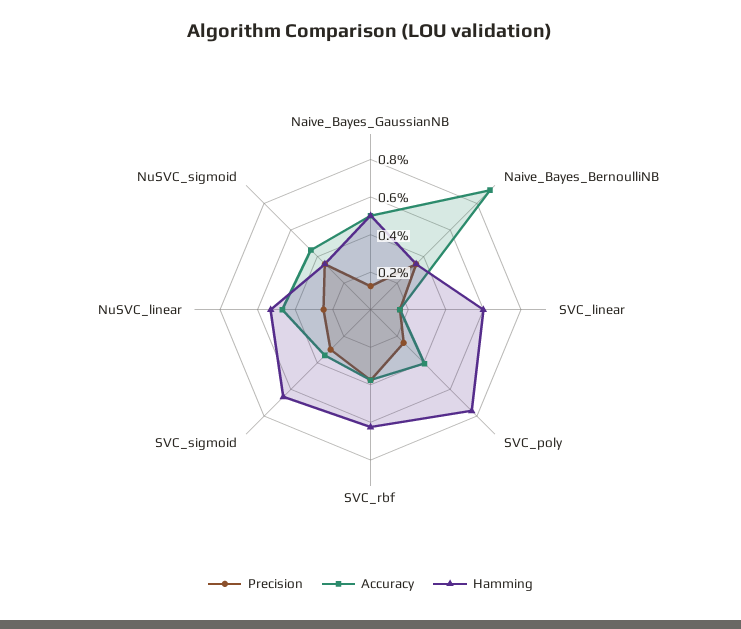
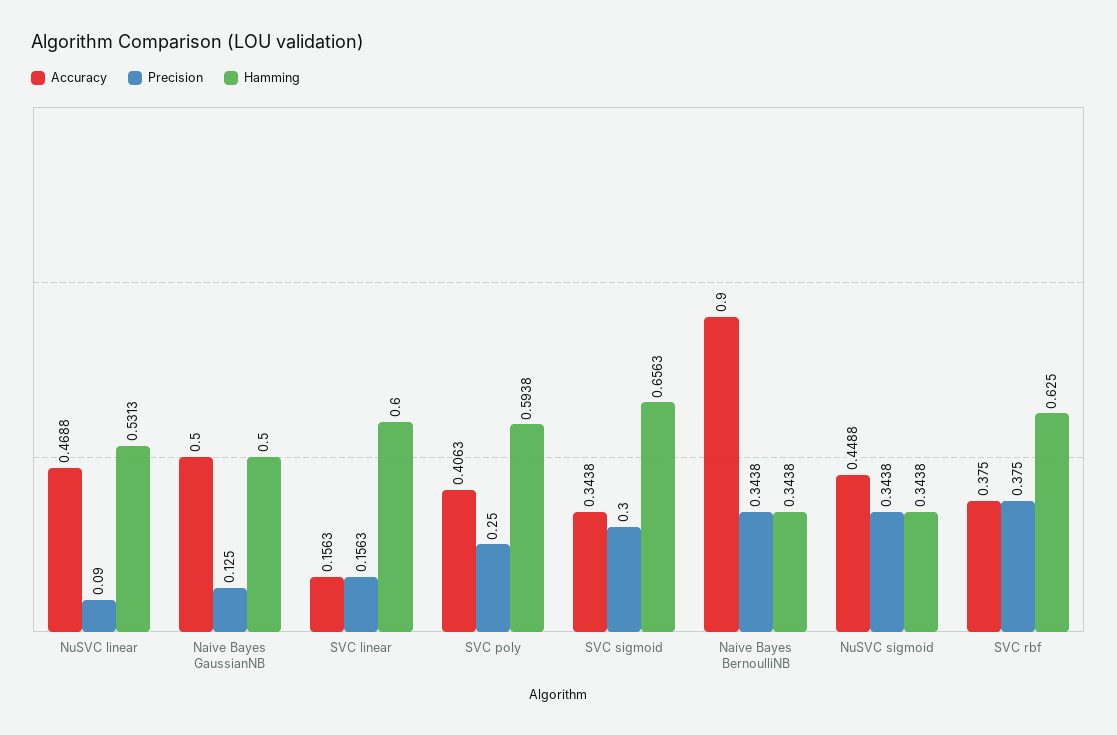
  {
    "Precision": {
      "Naive_Bayes_GaussianNB": 0.125,
      "Naive_Bayes_BernoulliNB": 0.3438,
      "SVC_linear": 0.1563,
      "SVC_poly": 0.25,
      "SVC_rbf": 0.375,
      "SVC_sigmoid": 0.3,
-     "NuSVC_linear": 0.25,
+     "NuSVC_linear": 0.09,
      "NuSVC_sigmoid": 0.3438
    },
    "Accuracy": {
      "Naive_Bayes_GaussianNB": 0.5,
      "Naive_Bayes_BernoulliNB": 0.9,
      "SVC_linear": 0.1563,
      "SVC_poly": 0.4063,
      "SVC_rbf": 0.375,
      "SVC_sigmoid": 0.3438,
      "NuSVC_linear": 0.4688,
      "NuSVC_sigmoid": 0.4488
    },
    "Hamming": {
      "Naive_Bayes_GaussianNB": 0.5,
      "Naive_Bayes_BernoulliNB": 0.3438,
      "SVC_linear": 0.6,
-     "SVC_poly": 0.75,
+     "SVC_poly": 0.5938,
      "SVC_rbf": 0.625,
      "SVC_sigmoid": 0.6563,
      "NuSVC_linear": 0.5313,
      "NuSVC_sigmoid": 0.3438
    }
  }

